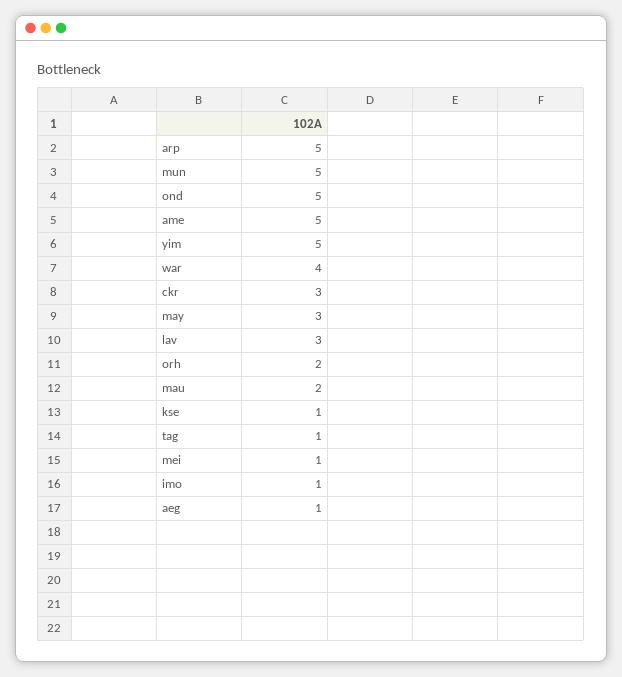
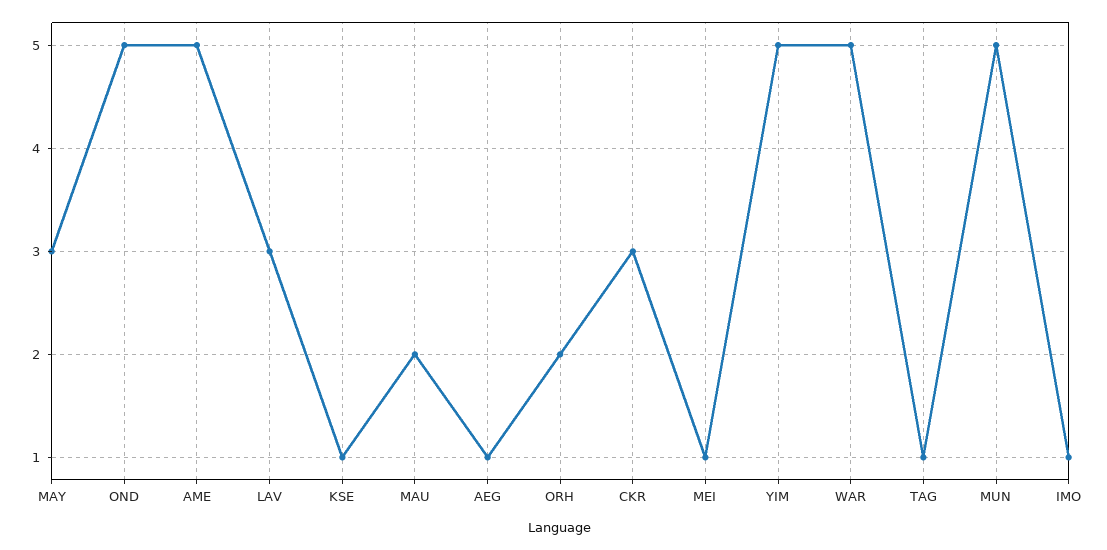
  {
-   "arp": 5,
    "mun": 5,
    "ond": 5,
    "ame": 5,
    "yim": 5,
-   "war": 4,
+   "war": 5,
    "ckr": 3,
    "may": 3,
    "lav": 3,
    "orh": 2,
    "mau": 2,
    "kse": 1,
    "tag": 1,
    "mei": 1,
    "imo": 1,
    "aeg": 1
  }

